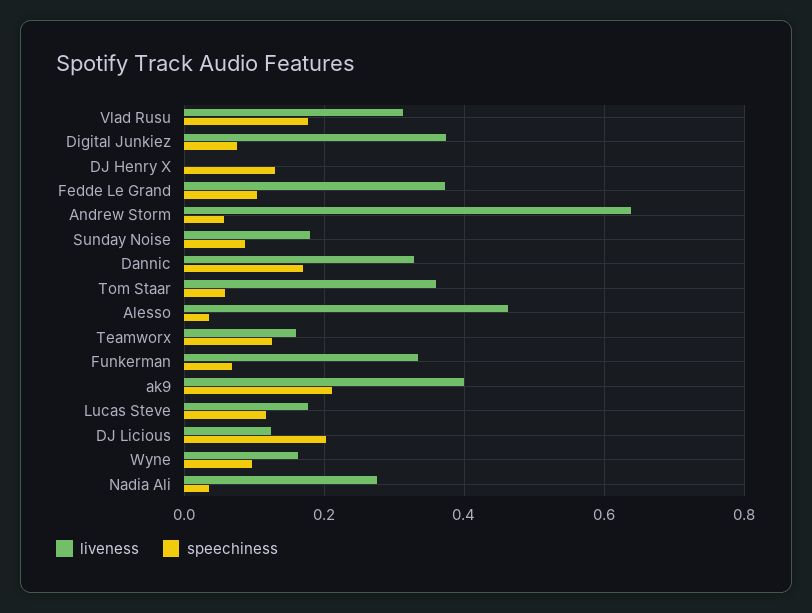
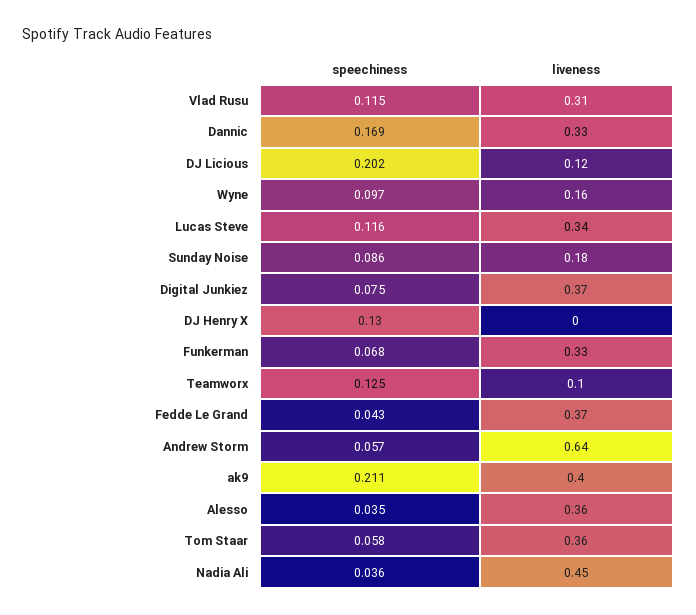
  {
    "liveness": {
      "Vlad Rusu": 0.31,
      "Digital Junkiez": 0.37,
      "DJ Henry X": 0,
      "Fedde Le Grand": 0.37,
      "Andrew Storm": 0.64,
      "Sunday Noise": 0.18,
      "Dannic": 0.33,
      "Tom Staar": 0.36,
-     "Alesso": 0.46,
+     "Alesso": 0.36,
-     "Teamworx": 0.16,
+     "Teamworx": 0.1,
      "Funkerman": 0.33,
      "ak9": 0.4,
-     "Lucas Steve": 0.18,
+     "Lucas Steve": 0.34,
      "DJ Licious": 0.12,
      "Wyne": 0.16,
-     "Nadia Ali": 0.28
+     "Nadia Ali": 0.45
    },
    "speechiness": {
-     "Vlad Rusu": 0.18,
+     "Vlad Rusu": 0.115,
      "Digital Junkiez": 0.075,
      "DJ Henry X": 0.13,
-     "Fedde Le Grand": 0.1,
+     "Fedde Le Grand": 0.043,
      "Andrew Storm": 0.057,
      "Sunday Noise": 0.086,
      "Dannic": 0.169,
      "Tom Staar": 0.058,
      "Alesso": 0.035,
      "Teamworx": 0.125,
      "Funkerman": 0.068,
      "ak9": 0.211,
      "Lucas Steve": 0.116,
      "DJ Licious": 0.202,
      "Wyne": 0.097,
      "Nadia Ali": 0.036
    }
  }

